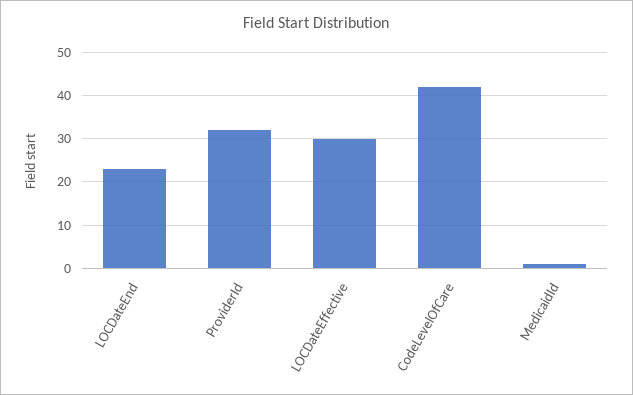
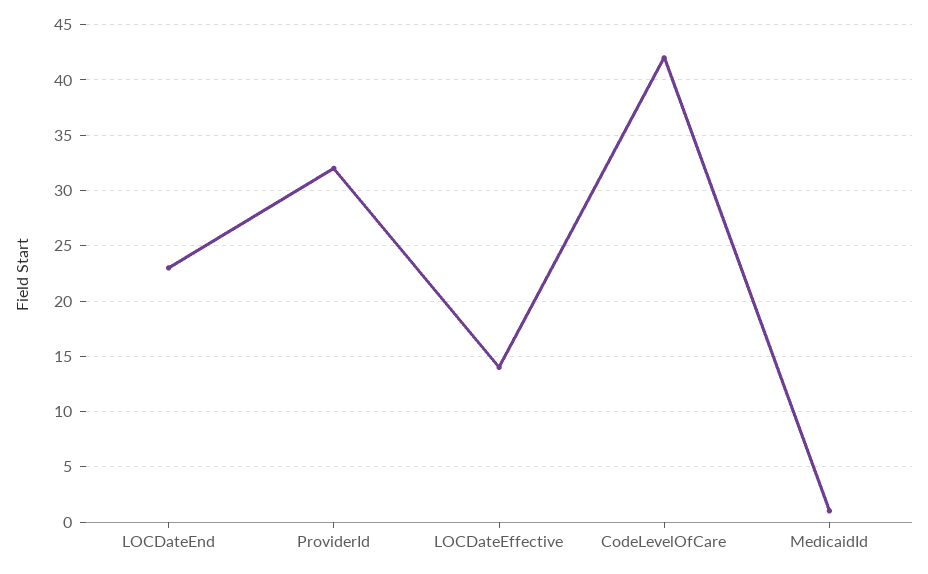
  {
    "LOCDateEnd": 23,
    "ProviderId": 32,
-   "LOCDateEffective": 30,
+   "LOCDateEffective": 14,
    "CodeLevelOfCare": 42,
    "MedicaidId": 1
  }

